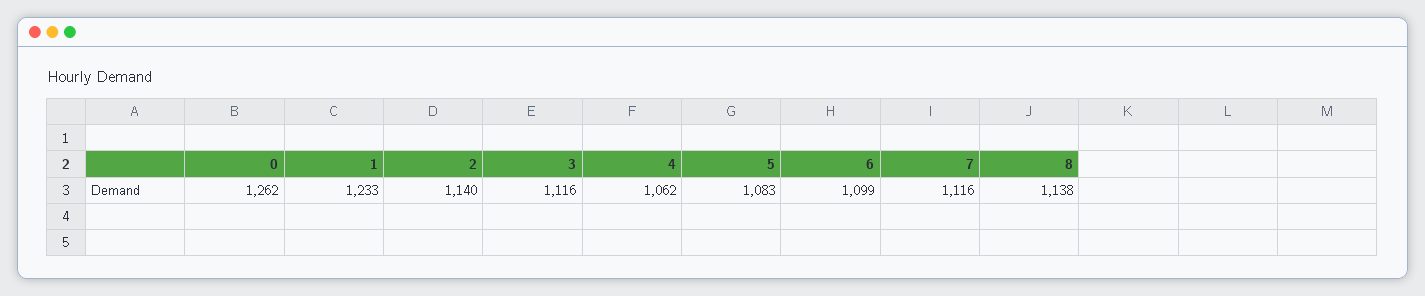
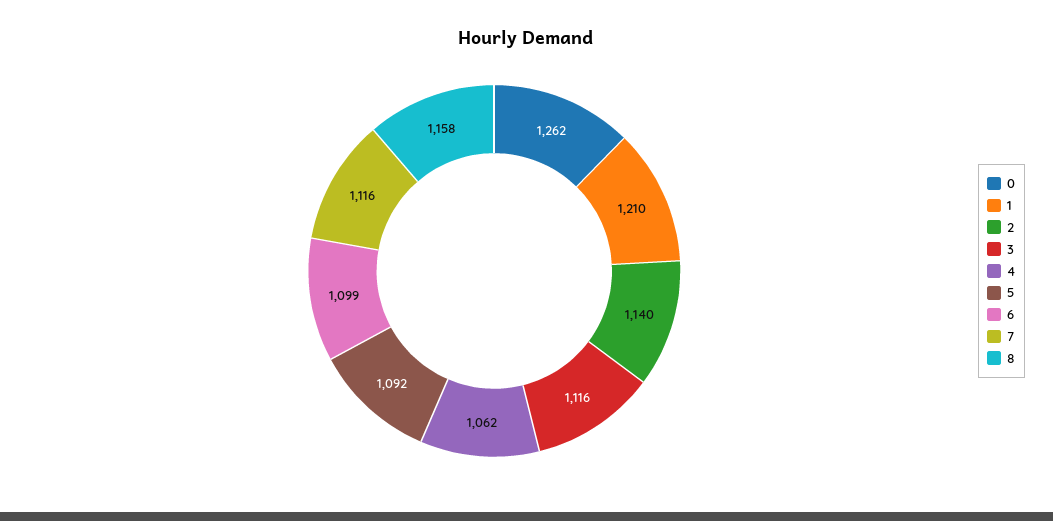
  {
    "0": 1262,
-   "1": 1233,
+   "1": 1210,
    "2": 1140,
    "3": 1116,
    "4": 1062,
-   "5": 1083,
+   "5": 1092,
    "6": 1099,
    "7": 1116,
-   "8": 1138
+   "8": 1158
  }

